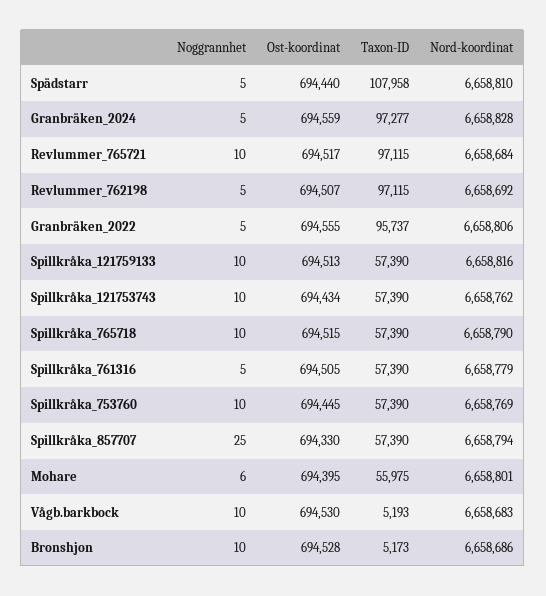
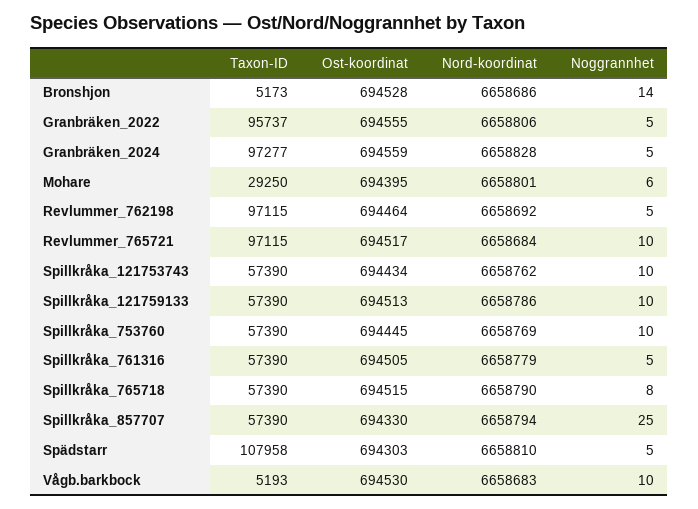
  {
    "Noggrannhet": {
      "Spädstarr": 5,
      "Granbräken_2024": 5,
      "Revlummer_765721": 10,
      "Revlummer_762198": 5,
      "Granbräken_2022": 5,
      "Spillkråka_121759133": 10,
      "Spillkråka_121753743": 10,
-     "Spillkråka_765718": 10,
+     "Spillkråka_765718": 8,
      "Spillkråka_761316": 5,
      "Spillkråka_753760": 10,
      "Spillkråka_857707": 25,
      "Mohare": 6,
      "Vågb.barkbock": 10,
-     "Bronshjon": 10
+     "Bronshjon": 14
    },
    "Ost-koordinat": {
-     "Spädstarr": 694440,
+     "Spädstarr": 694303,
      "Granbräken_2024": 694559,
      "Revlummer_765721": 694517,
-     "Revlummer_762198": 694507,
+     "Revlummer_762198": 694464,
      "Granbräken_2022": 694555,
      "Spillkråka_121759133": 694513,
      "Spillkråka_121753743": 694434,
      "Spillkråka_765718": 694515,
      "Spillkråka_761316": 694505,
      "Spillkråka_753760": 694445,
      "Spillkråka_857707": 694330,
      "Mohare": 694395,
      "Vågb.barkbock": 694530,
      "Bronshjon": 694528
    },
    "Taxon-ID": {
      "Spädstarr": 107958,
      "Granbräken_2024": 97277,
      "Revlummer_765721": 97115,
      "Revlummer_762198": 97115,
      "Granbräken_2022": 95737,
      "Spillkråka_121759133": 57390,
      "Spillkråka_121753743": 57390,
      "Spillkråka_765718": 57390,
      "Spillkråka_761316": 57390,
      "Spillkråka_753760": 57390,
      "Spillkråka_857707": 57390,
-     "Mohare": 55975,
+     "Mohare": 29250,
      "Vågb.barkbock": 5193,
      "Bronshjon": 5173
    },
    "Nord-koordinat": {
      "Spädstarr": 6658810,
      "Granbräken_2024": 6658828,
      "Revlummer_765721": 6658684,
      "Revlummer_762198": 6658692,
      "Granbräken_2022": 6658806,
-     "Spillkråka_121759133": 6658816,
+     "Spillkråka_121759133": 6658786,
      "Spillkråka_121753743": 6658762,
      "Spillkråka_765718": 6658790,
      "Spillkråka_761316": 6658779,
      "Spillkråka_753760": 6658769,
      "Spillkråka_857707": 6658794,
      "Mohare": 6658801,
      "Vågb.barkbock": 6658683,
      "Bronshjon": 6658686
    }
  }

